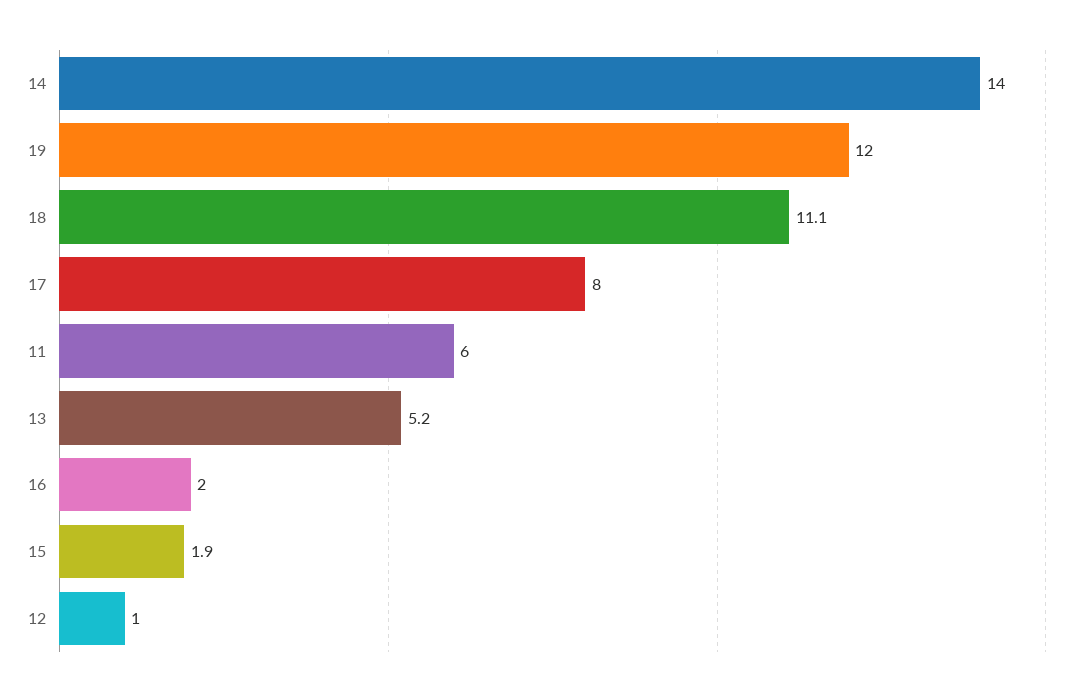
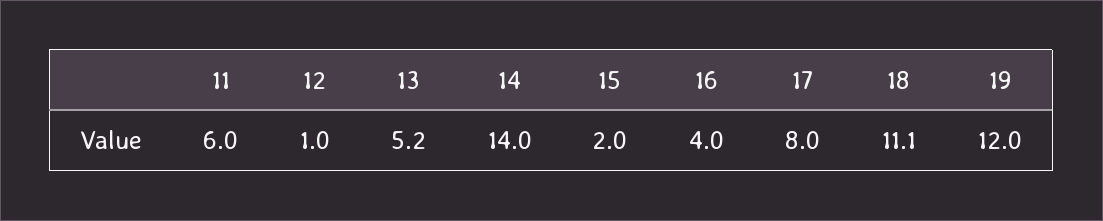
  {
    "14": 14,
    "19": 12,
    "18": 11.1,
    "17": 8,
    "11": 6,
    "13": 5.2,
-   "16": 2,
+   "16": 4,
-   "15": 1.9,
+   "15": 2,
    "12": 1
  }

